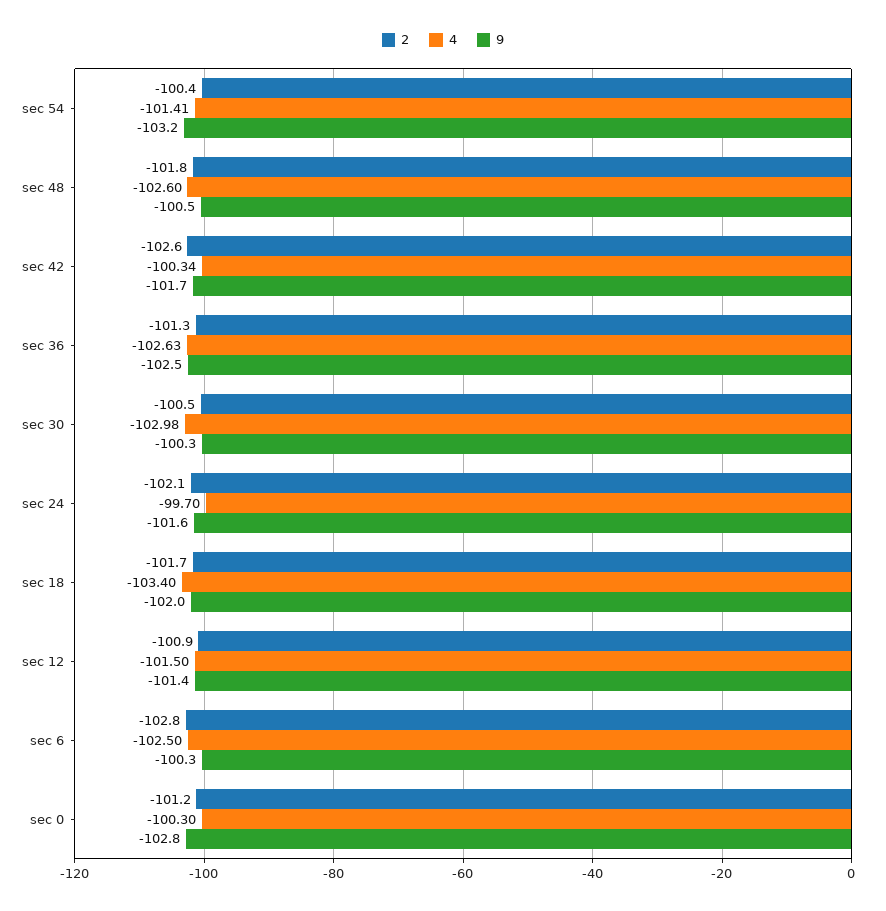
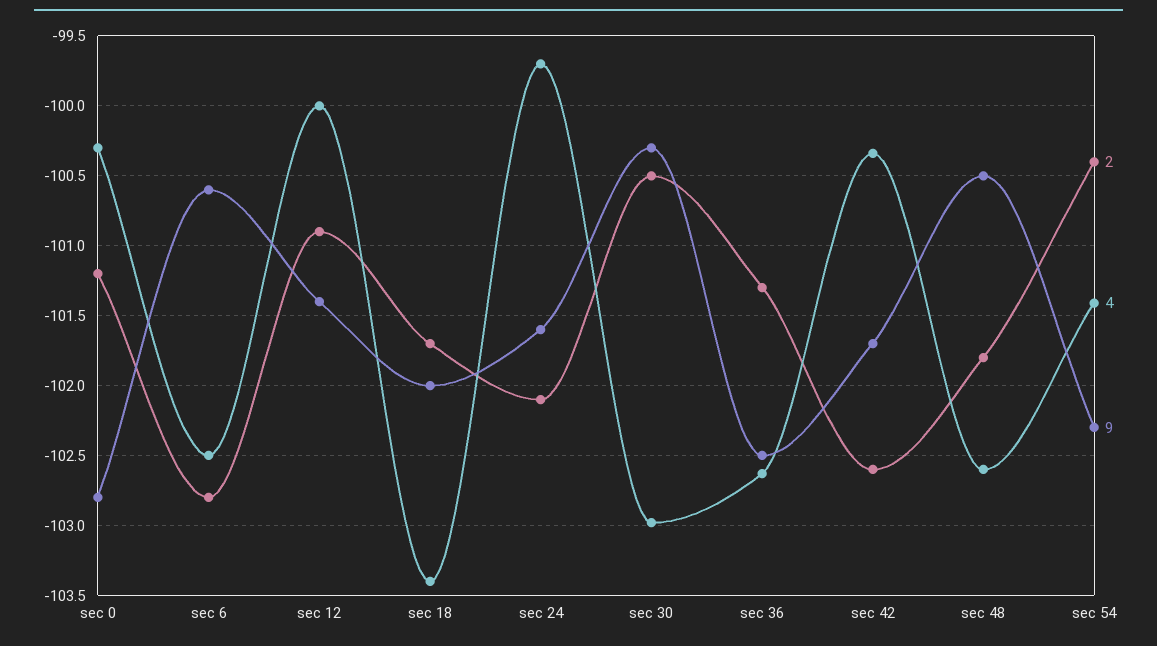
  {
    "2": {
      "sec 54": -100.4,
      "sec 48": -101.8,
      "sec 42": -102.6,
      "sec 36": -101.3,
      "sec 30": -100.5,
      "sec 24": -102.1,
      "sec 18": -101.7,
      "sec 12": -100.9,
      "sec 6": -102.8,
      "sec 0": -101.2
    },
    "4": {
      "sec 54": -101.41,
      "sec 48": -102.6,
      "sec 42": -100.34,
      "sec 36": -102.63,
      "sec 30": -102.98,
      "sec 24": -99.7,
      "sec 18": -103.4,
-     "sec 12": -101.5,
+     "sec 12": -100,
      "sec 6": -102.5,
      "sec 0": -100.3
    },
    "9": {
-     "sec 54": -103.2,
+     "sec 54": -102.3,
      "sec 48": -100.5,
      "sec 42": -101.7,
      "sec 36": -102.5,
      "sec 30": -100.3,
      "sec 24": -101.6,
      "sec 18": -102,
      "sec 12": -101.4,
-     "sec 6": -100.3,
+     "sec 6": -100.6,
      "sec 0": -102.8
    }
  }

